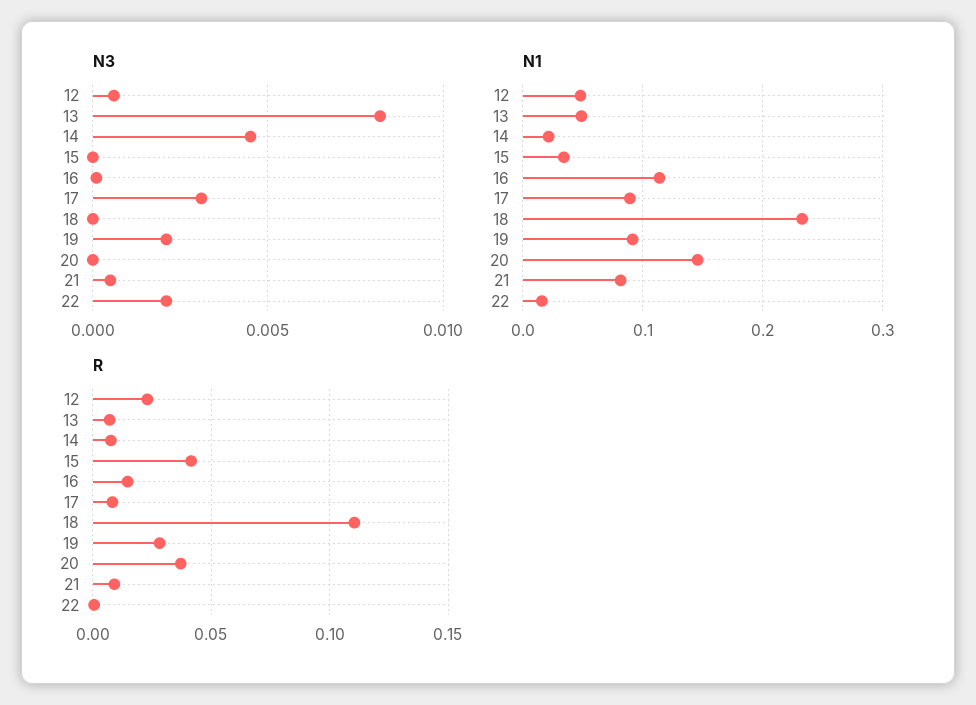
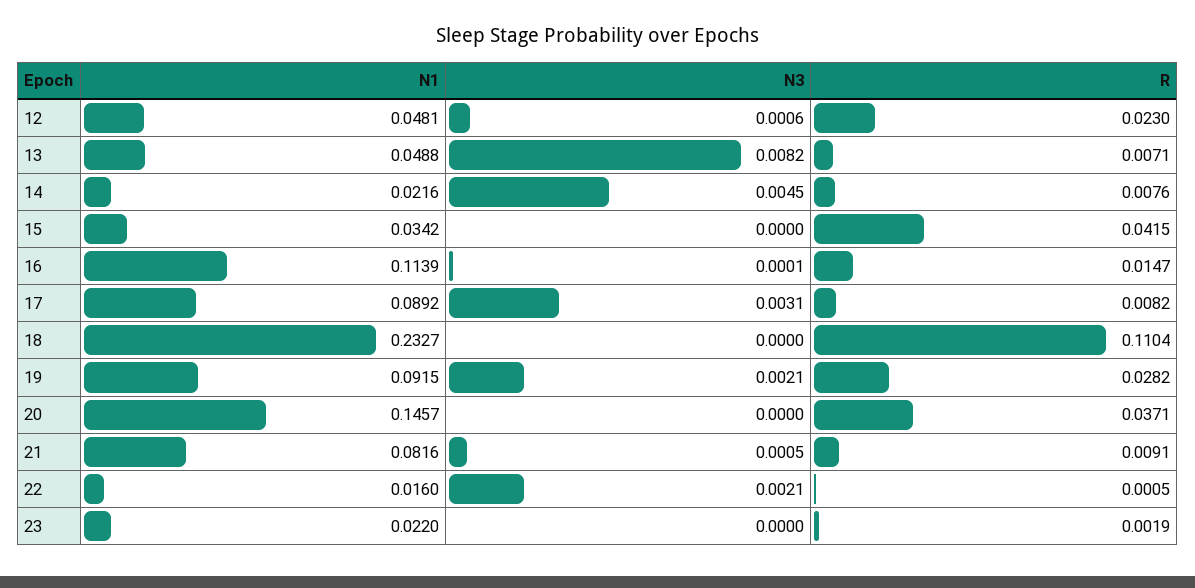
  {
    "N3": {
      "12": 0.0006,
      "13": 0.0082,
      "14": 0.0045,
      "15": 0,
      "16": 0.0001,
      "17": 0.0031,
      "18": 0,
      "19": 0.0021,
      "20": 0,
      "21": 0.0005,
-     "22": 0.0021
+     "22": 0.0021,
+     "23": 0
    },
    "N1": {
      "12": 0.0481,
      "13": 0.0488,
      "14": 0.0216,
      "15": 0.0342,
      "16": 0.1139,
      "17": 0.0892,
      "18": 0.2327,
      "19": 0.0915,
      "20": 0.1457,
      "21": 0.0816,
-     "22": 0.016
+     "22": 0.016,
+     "23": 0.022
    },
    "R": {
      "12": 0.023,
      "13": 0.0071,
      "14": 0.0076,
      "15": 0.0415,
      "16": 0.0147,
      "17": 0.0082,
      "18": 0.1104,
      "19": 0.0282,
      "20": 0.0371,
      "21": 0.0091,
-     "22": 0.0005
+     "22": 0.0005,
+     "23": 0.0019
    }
  }

